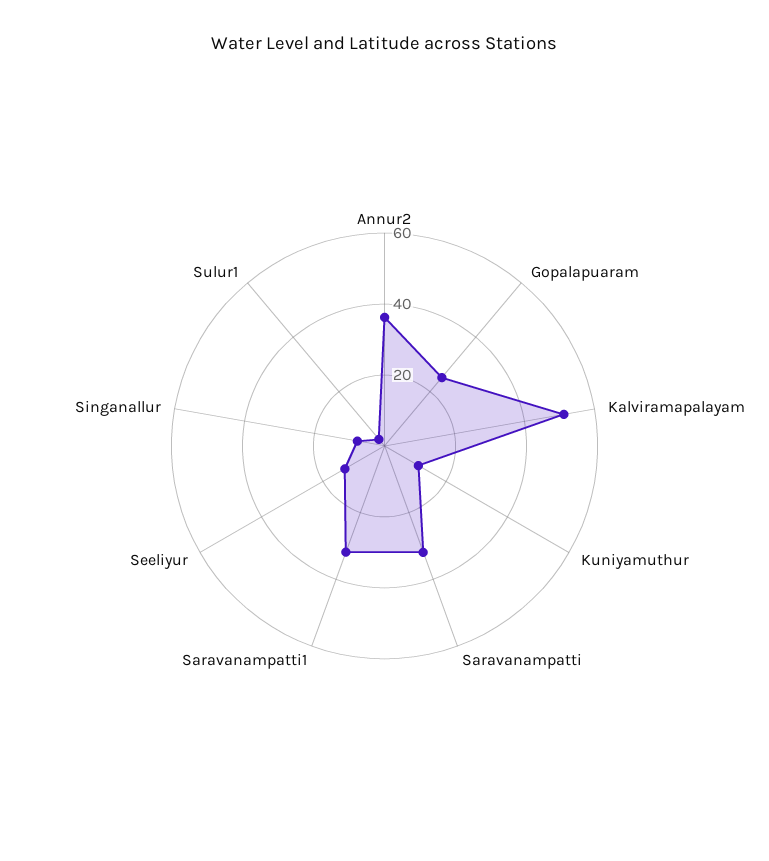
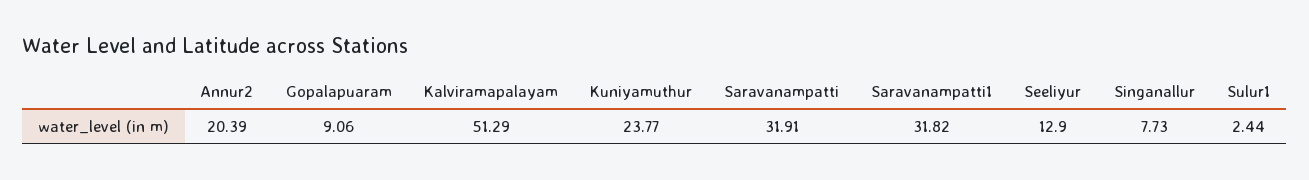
  {
-   "Annur2": 35,
+   "Annur2": 20.39,
-   "Gopalapuaram": 25,
+   "Gopalapuaram": 9.06,
    "Kalviramapalayam": 51.29,
-   "Kuniyamuthur": 10,
+   "Kuniyamuthur": 23.77,
    "Saravanampatti": 31.91,
    "Saravanampatti1": 31.82,
    "Seeliyur": 12.9,
    "Singanallur": 7.73,
    "Sulur1": 2.44
  }

